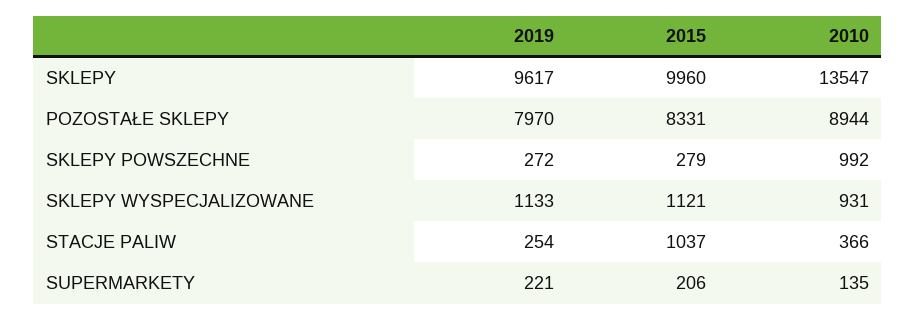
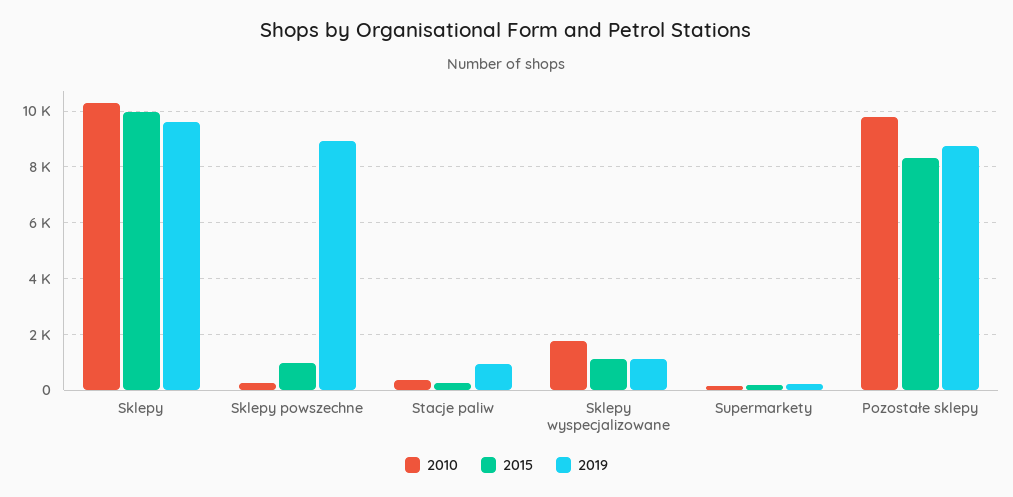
  {
    "2019": {
      "SKLEPY": 9617,
-     "POZOSTAŁE SKLEPY": 7970,
+     "POZOSTAŁE SKLEPY": 8750,
-     "SKLEPY POWSZECHNE": 272,
+     "SKLEPY POWSZECHNE": 9000,
      "SKLEPY WYSPECJALIZOWANE": 1133,
-     "STACJE PALIW": 254,
+     "STACJE PALIW": 1000,
      "SUPERMARKETY": 221
    },
    "2015": {
      "SKLEPY": 9960,
      "POZOSTAŁE SKLEPY": 8331,
-     "SKLEPY POWSZECHNE": 279,
+     "SKLEPY POWSZECHNE": 1000,
      "SKLEPY WYSPECJALIZOWANE": 1121,
-     "STACJE PALIW": 1037,
+     "STACJE PALIW": 250,
      "SUPERMARKETY": 206
    },
    "2010": {
-     "SKLEPY": 13547,
+     "SKLEPY": 10250,
-     "POZOSTAŁE SKLEPY": 8944,
+     "POZOSTAŁE SKLEPY": 9750,
-     "SKLEPY POWSZECHNE": 992,
+     "SKLEPY POWSZECHNE": 250,
-     "SKLEPY WYSPECJALIZOWANE": 931,
+     "SKLEPY WYSPECJALIZOWANE": 1750,
      "STACJE PALIW": 366,
      "SUPERMARKETY": 135
    }
  }

